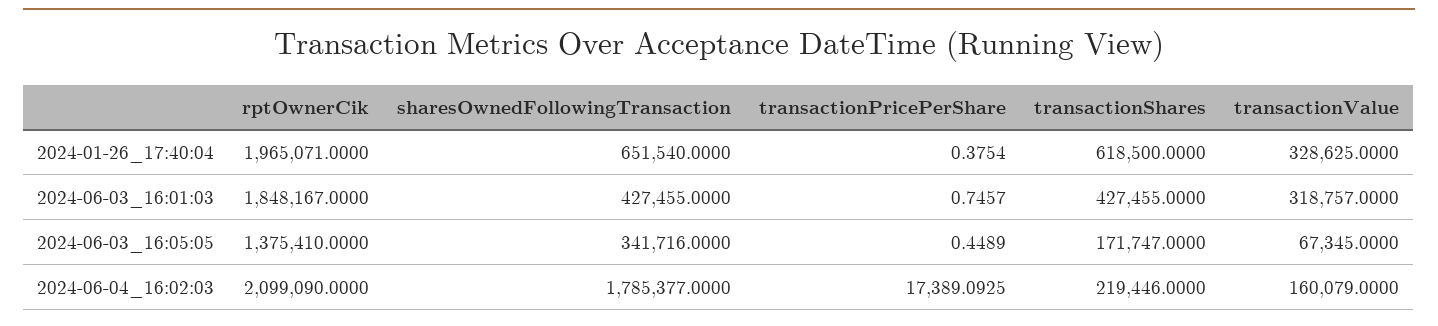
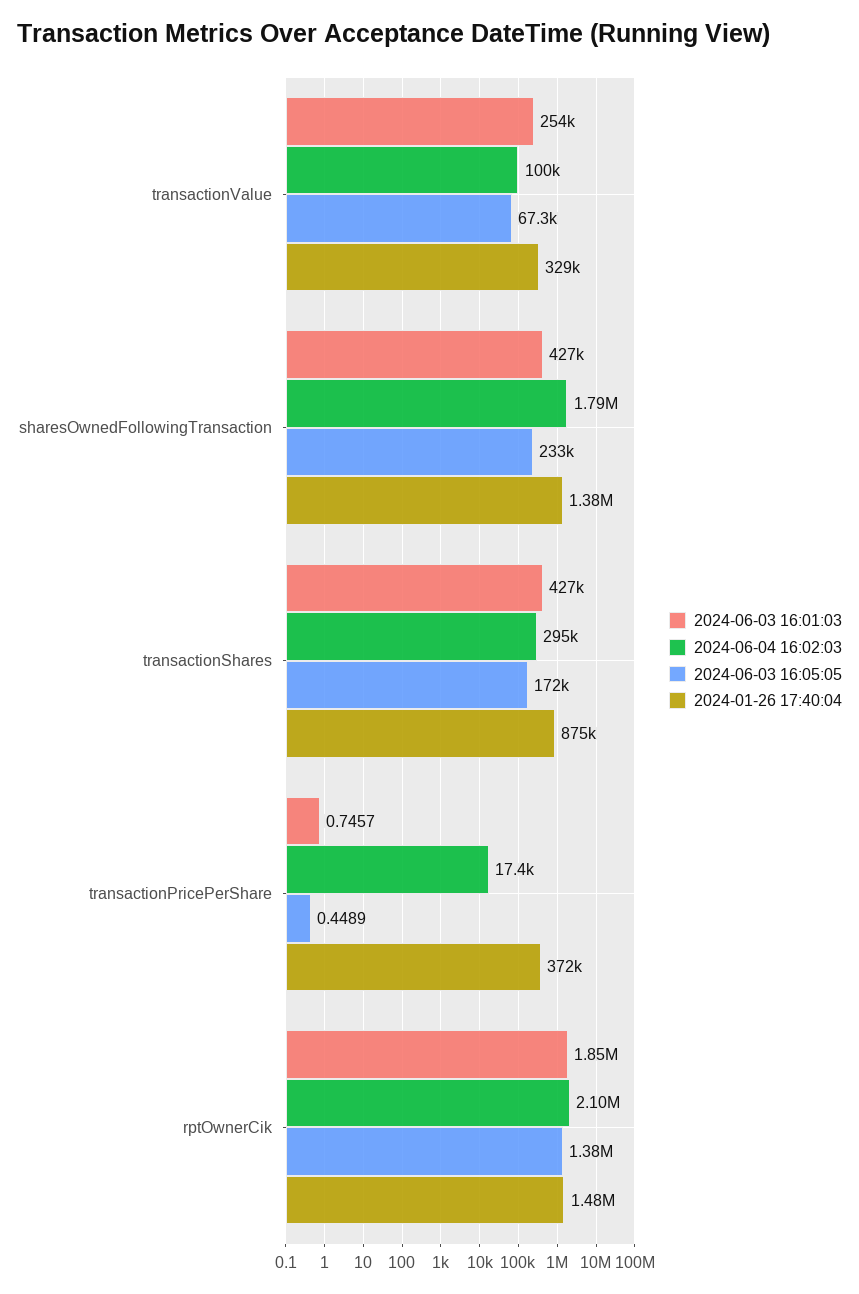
  {
    "2024-01-26_17:40:04": {
-     "rptOwnerCik": 1965071,
+     "rptOwnerCik": 1480000,
-     "sharesOwnedFollowingTransaction": 651540,
+     "sharesOwnedFollowingTransaction": 1380000,
-     "transactionPricePerShare": 0.3754,
+     "transactionPricePerShare": 372000,
-     "transactionShares": 618500,
+     "transactionShares": 875000,
      "transactionValue": 328625
    },
    "2024-06-03_16:01:03": {
      "rptOwnerCik": 1848167,
      "sharesOwnedFollowingTransaction": 427455,
      "transactionPricePerShare": 0.7457,
      "transactionShares": 427455,
-     "transactionValue": 318757
+     "transactionValue": 254000
    },
    "2024-06-03_16:05:05": {
      "rptOwnerCik": 1375410,
-     "sharesOwnedFollowingTransaction": 341716,
+     "sharesOwnedFollowingTransaction": 233000,
      "transactionPricePerShare": 0.4489,
      "transactionShares": 171747,
      "transactionValue": 67345
    },
    "2024-06-04_16:02:03": {
      "rptOwnerCik": 2099090,
      "sharesOwnedFollowingTransaction": 1785377,
      "transactionPricePerShare": 17389.0925,
-     "transactionShares": 219446,
+     "transactionShares": 295000,
-     "transactionValue": 160079
+     "transactionValue": 100000
    }
  }

